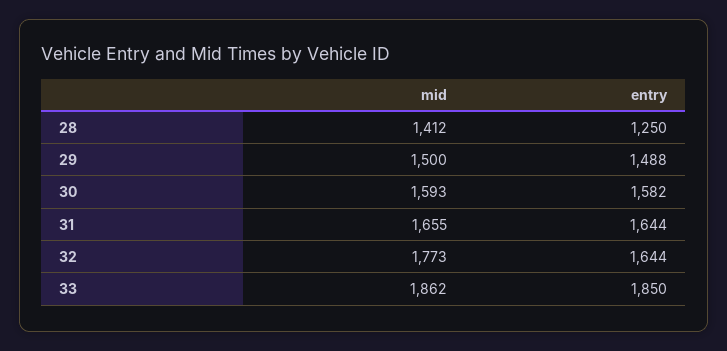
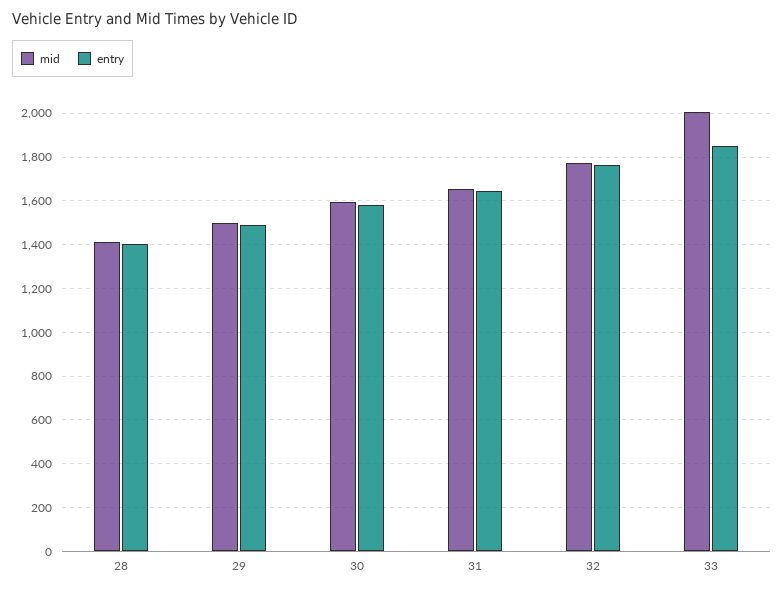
  {
    "mid": {
      "28": 1412,
      "29": 1500,
      "30": 1593,
      "31": 1655,
      "32": 1773,
-     "33": 1862
+     "33": 2000
    },
    "entry": {
-     "28": 1250,
+     "28": 1400,
      "29": 1488,
      "30": 1582,
      "31": 1644,
-     "32": 1644,
+     "32": 1750,
      "33": 1850
    }
  }

